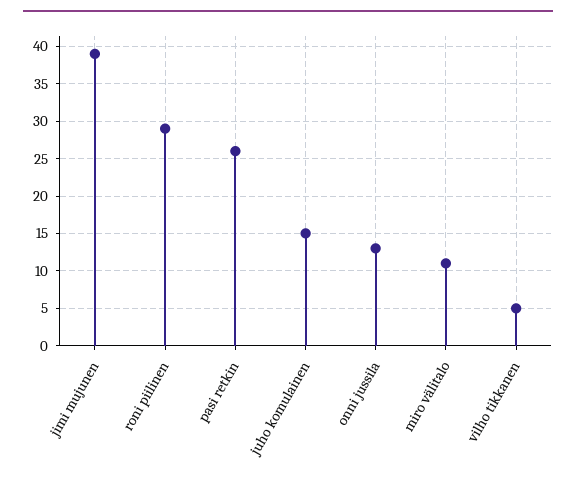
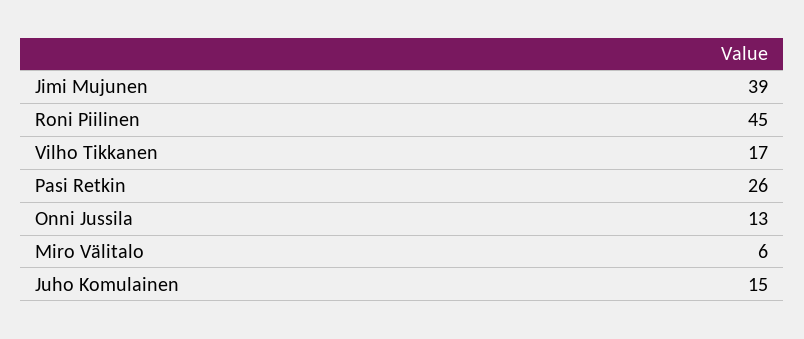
  {
    "jimi mujunen": 39,
-   "roni piilinen": 29,
+   "roni piilinen": 45,
    "pasi retkin": 26,
    "juho komulainen": 15,
    "onni jussila": 13,
-   "miro välitalo": 11,
+   "miro välitalo": 6,
-   "vilho tikkanen": 5
+   "vilho tikkanen": 17
  }

